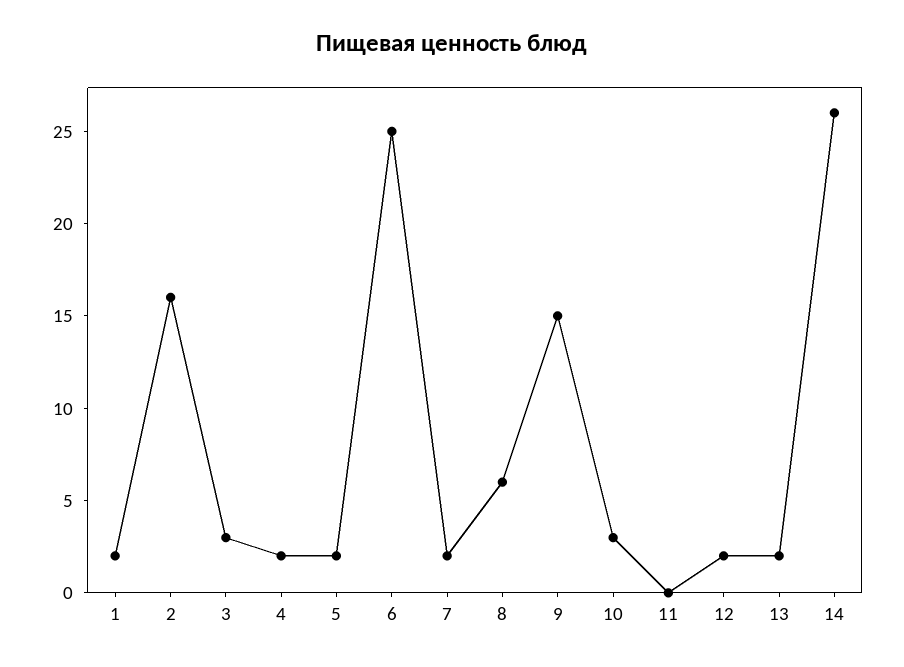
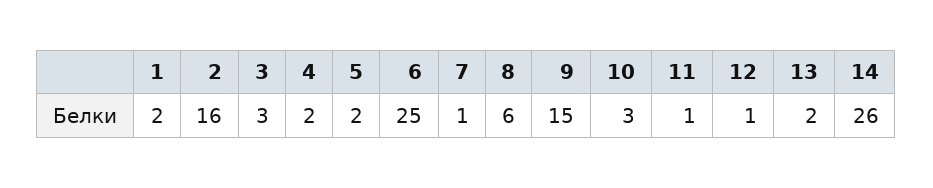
  {
    "1": 2,
    "2": 16,
    "3": 3,
    "4": 2,
    "5": 2,
    "6": 25,
-   "7": 2,
+   "7": 1,
    "8": 6,
    "9": 15,
    "10": 3,
-   "11": 0,
+   "11": 1,
-   "12": 2,
+   "12": 1,
    "13": 2,
    "14": 26
  }

